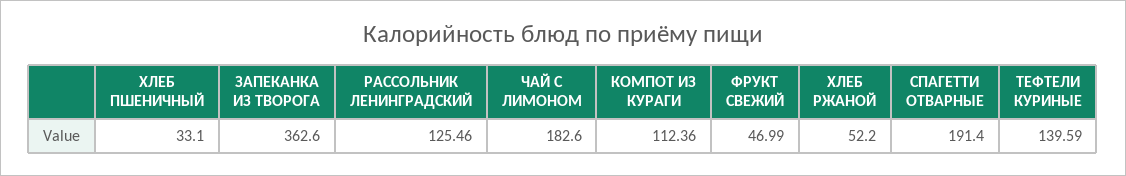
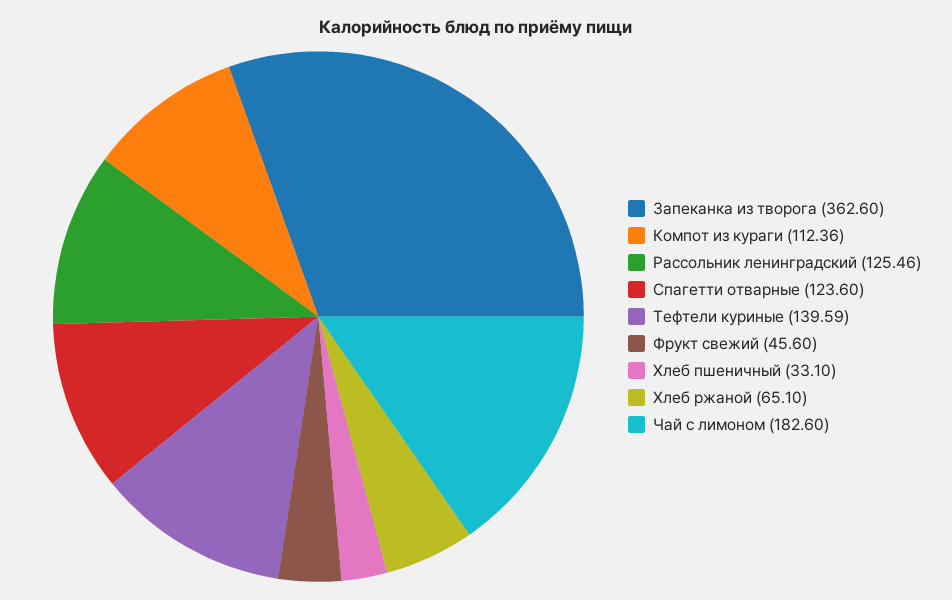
  {
    "ХЛЕБ ПШЕНИЧНЫЙ": 33.1,
    "ЗАПЕКАНКА ИЗ ТВОРОГА": 362.6,
    "РАССОЛЬНИК ЛЕНИНГРАДСКИЙ": 125.46,
    "ЧАЙ С ЛИМОНОМ": 182.6,
    "КОМПОТ ИЗ КУРАГИ": 112.36,
-   "ФРУКТ СВЕЖИЙ": 46.99,
+   "ФРУКТ СВЕЖИЙ": 45.6,
-   "ХЛЕБ РЖАНОЙ": 52.2,
+   "ХЛЕБ РЖАНОЙ": 65.1,
-   "СПАГЕТТИ ОТВАРНЫЕ": 191.4,
+   "СПАГЕТТИ ОТВАРНЫЕ": 123.6,
    "ТЕФТЕЛИ КУРИНЫЕ": 139.59
  }

